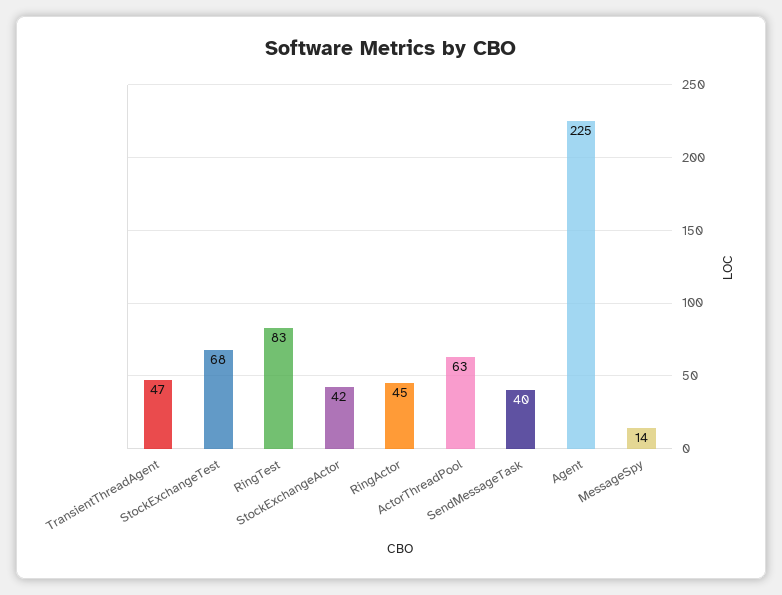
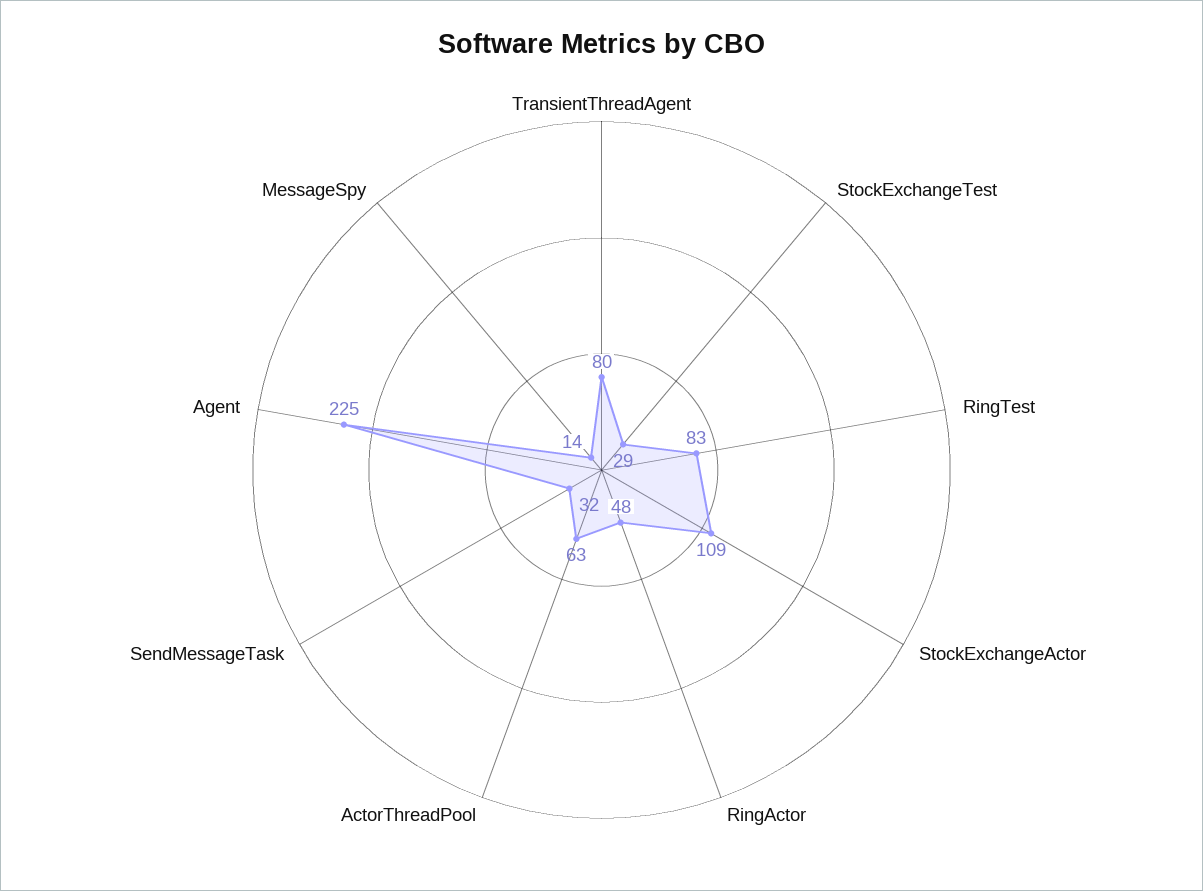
  {
-   "TransientThreadAgent": 47,
+   "TransientThreadAgent": 80,
-   "StockExchangeTest": 68,
+   "StockExchangeTest": 29,
    "RingTest": 83,
-   "StockExchangeActor": 42,
+   "StockExchangeActor": 109,
-   "RingActor": 45,
+   "RingActor": 48,
    "ActorThreadPool": 63,
-   "SendMessageTask": 40,
+   "SendMessageTask": 32,
    "Agent": 225,
    "MessageSpy": 14
  }

